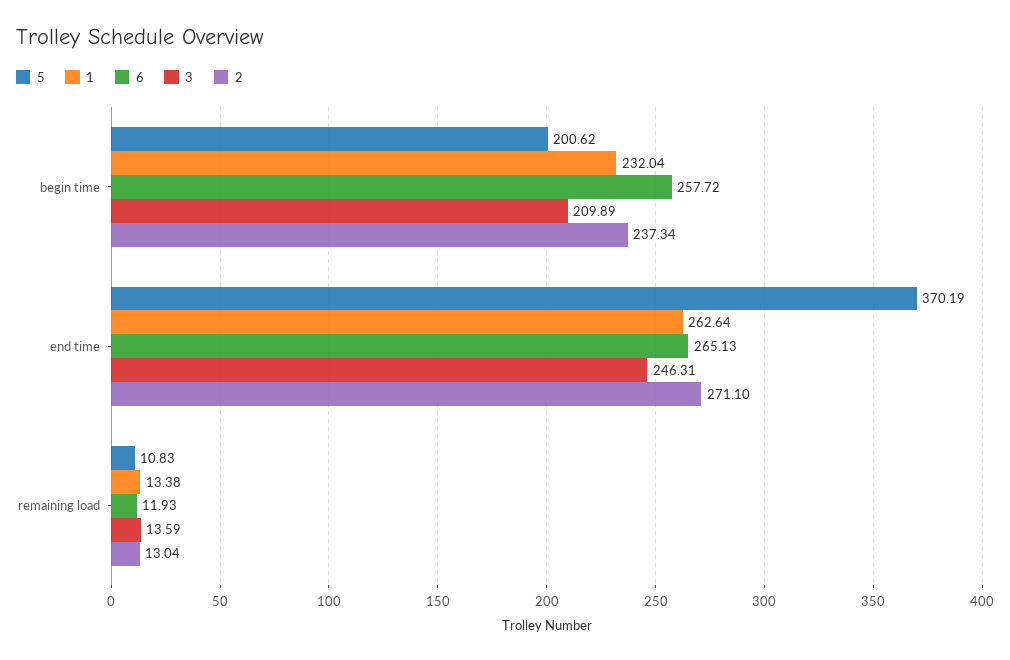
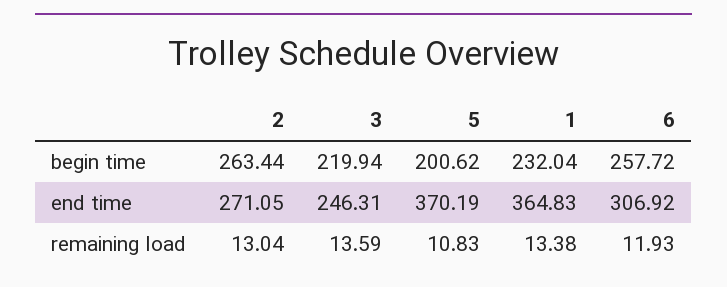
  {
    "5": {
      "begin time": 200.62,
      "end time": 370.19,
      "remaining load": 10.83
    },
    "1": {
      "begin time": 232.04,
-     "end time": 262.64,
+     "end time": 364.83,
      "remaining load": 13.38
    },
    "6": {
      "begin time": 257.72,
-     "end time": 265.13,
+     "end time": 306.92,
      "remaining load": 11.93
    },
    "3": {
-     "begin time": 209.89,
+     "begin time": 219.94,
      "end time": 246.31,
      "remaining load": 13.59
    },
    "2": {
-     "begin time": 237.34,
+     "begin time": 263.44,
-     "end time": 271.1,
+     "end time": 271.05,
      "remaining load": 13.04
    }
  }

